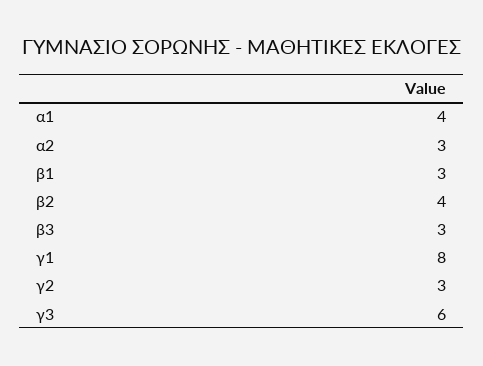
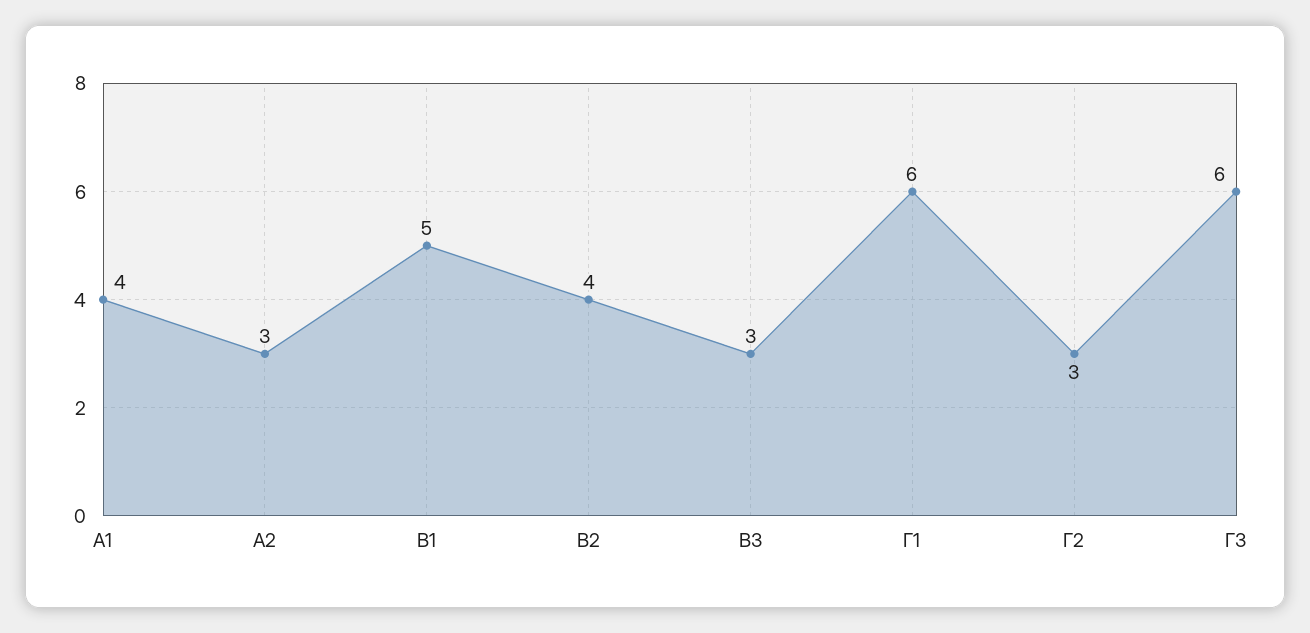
  {
    "α1": 4,
    "α2": 3,
-   "β1": 3,
+   "β1": 5,
    "β2": 4,
    "β3": 3,
-   "γ1": 8,
+   "γ1": 6,
    "γ2": 3,
    "γ3": 6
  }

